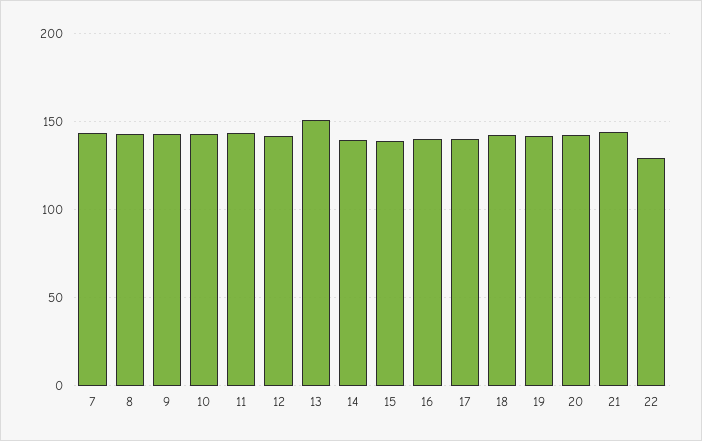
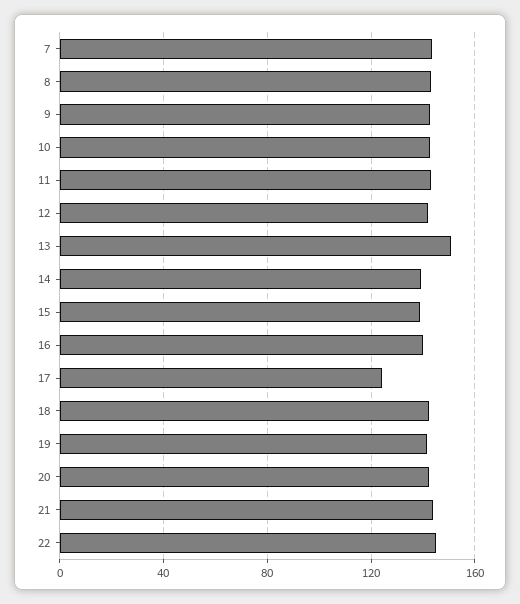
  {
    "7": 145,
    "8": 145,
    "9": 145,
    "10": 145,
    "11": 145,
    "12": 140,
    "13": 150,
    "14": 140,
    "15": 140,
    "16": 140,
-   "17": 140,
+   "17": 125,
    "18": 140,
    "19": 140,
    "20": 140,
    "21": 145,
-   "22": 130
+   "22": 145
  }

